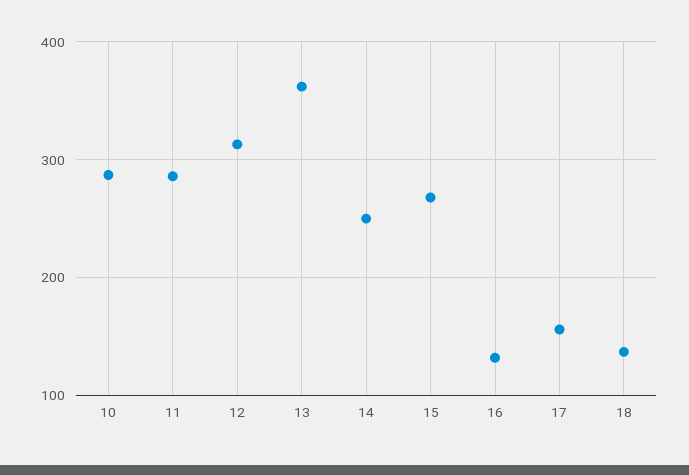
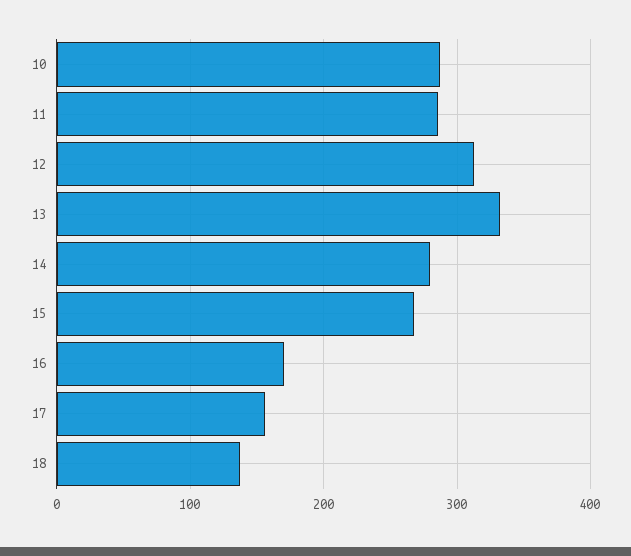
  {
    "10": 290,
    "11": 290,
    "12": 310,
-   "13": 360,
+   "13": 330,
-   "14": 250,
+   "14": 280,
    "15": 270,
-   "16": 130,
+   "16": 170,
    "17": 160,
    "18": 140
  }

